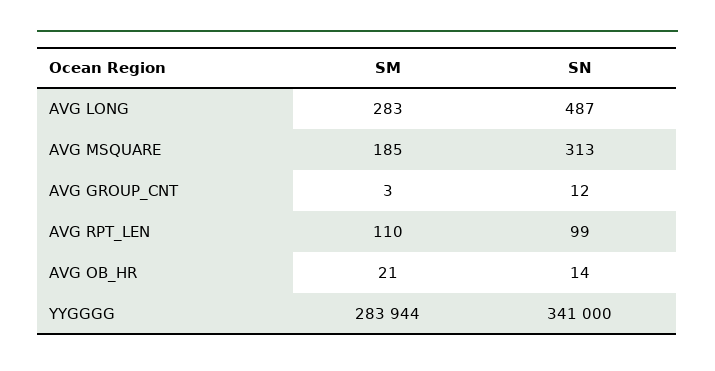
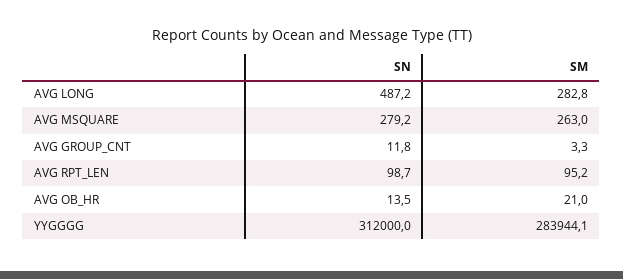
  {
    "SM": {
      "AVG LONG": 282.8,
-     "AVG MSQUARE": 185,
+     "AVG MSQUARE": 263,
      "AVG GROUP_CNT": 3.3,
-     "AVG RPT_LEN": 110,
+     "AVG RPT_LEN": 95.2,
      "AVG OB_HR": 21,
      "YYGGGG": 283944.1
    },
    "SN": {
      "AVG LONG": 487.2,
-     "AVG MSQUARE": 313,
+     "AVG MSQUARE": 279.2,
      "AVG GROUP_CNT": 11.8,
      "AVG RPT_LEN": 98.7,
      "AVG OB_HR": 13.5,
-     "YYGGGG": 341000
+     "YYGGGG": 312000
    }
  }

